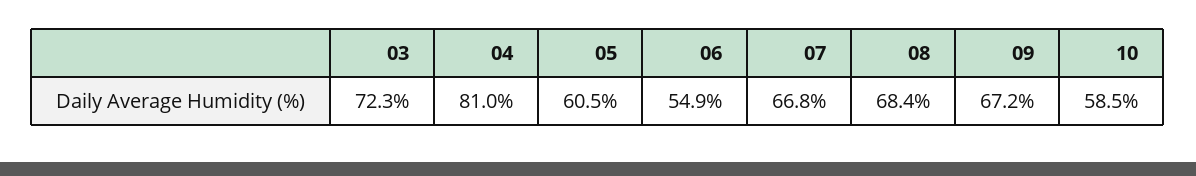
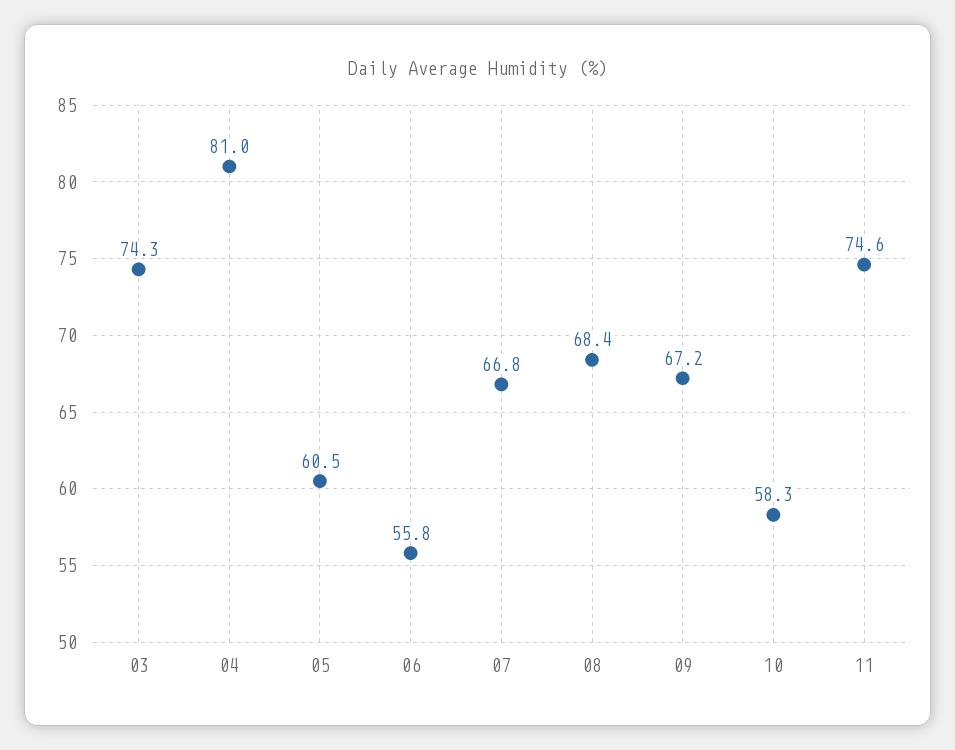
  {
-   "03": 72.3,
+   "03": 74.3,
    "04": 81,
    "05": 60.5,
-   "06": 54.9,
+   "06": 55.8,
    "07": 66.8,
    "08": 68.4,
    "09": 67.2,
-   "10": 58.5
+   "10": 58.3,
+   "11": 74.6
  }

